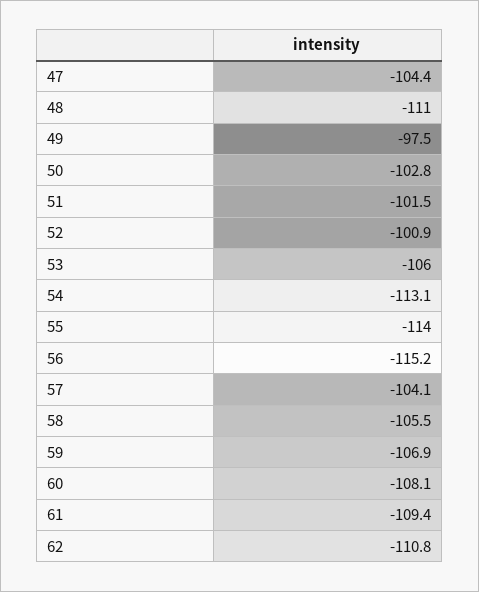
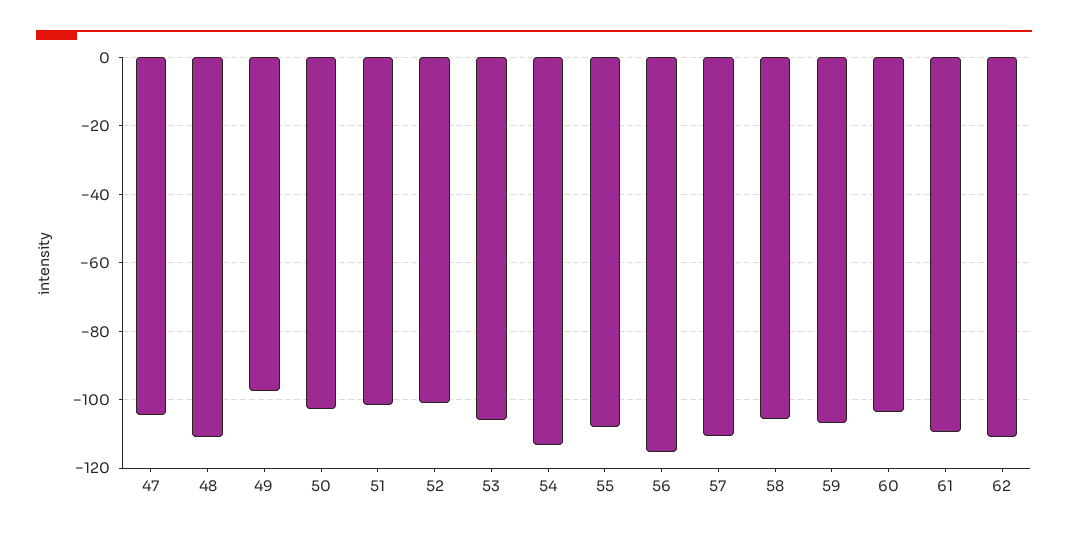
  {
    "47": -104.4,
    "48": -111,
    "49": -97.5,
    "50": -102.8,
    "51": -101.5,
    "52": -100.9,
    "53": -106,
    "54": -113.1,
-   "55": -114,
+   "55": -108,
    "56": -115.2,
-   "57": -104.1,
+   "57": -110,
    "58": -105.5,
    "59": -106.9,
-   "60": -108.1,
+   "60": -104,
    "61": -109.4,
    "62": -110.8
  }

